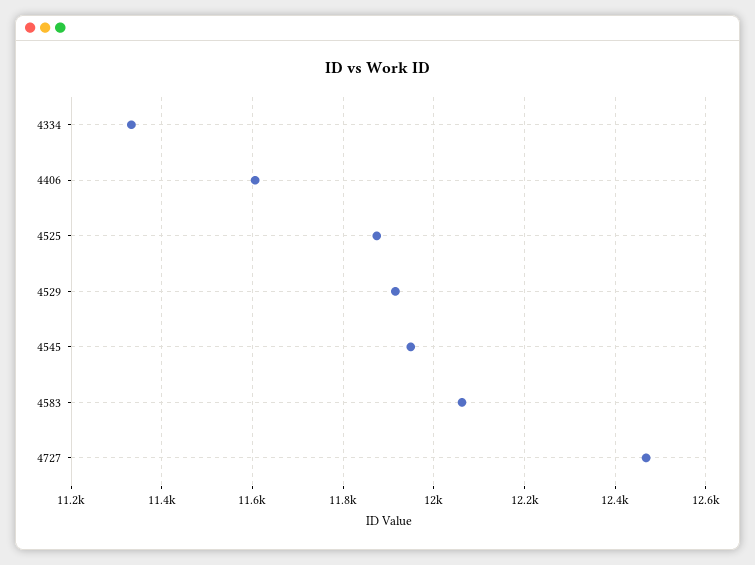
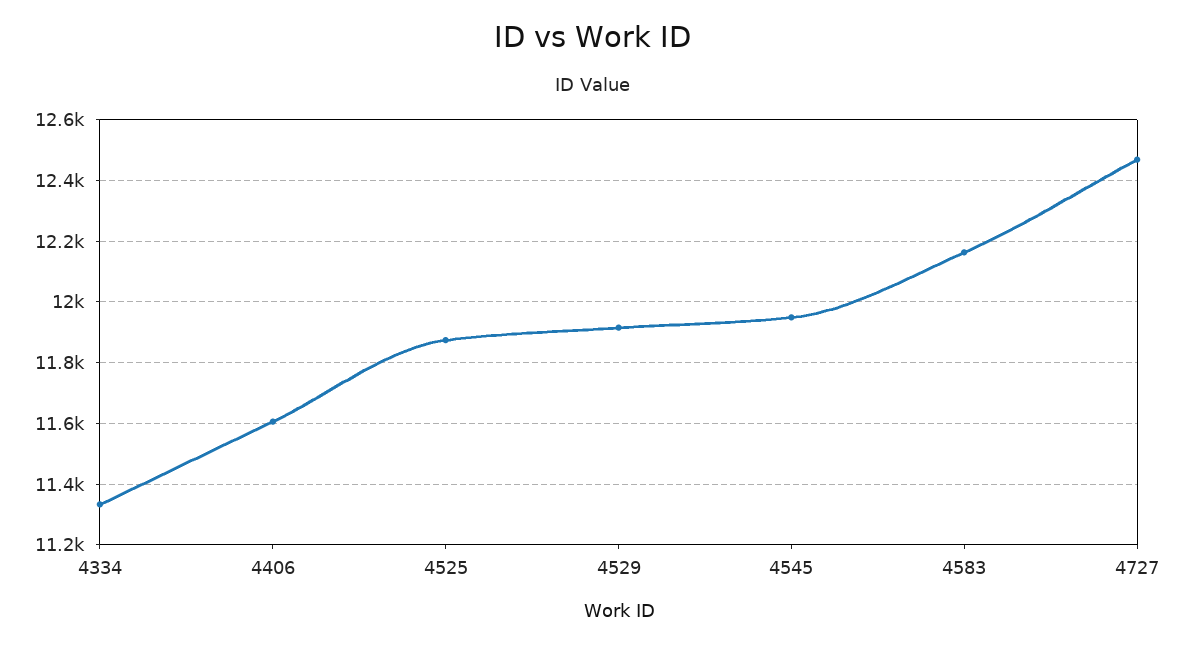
  {
    "4334": 11340,
    "4406": 11600,
    "4525": 11880,
    "4529": 11920,
    "4545": 11940,
-   "4583": 12060,
+   "4583": 12160,
    "4727": 12460
  }

